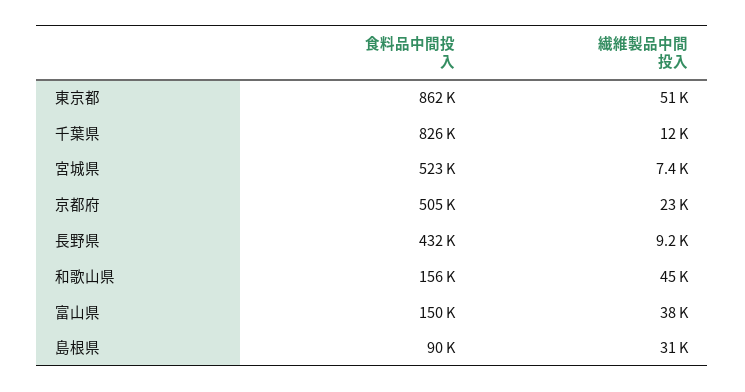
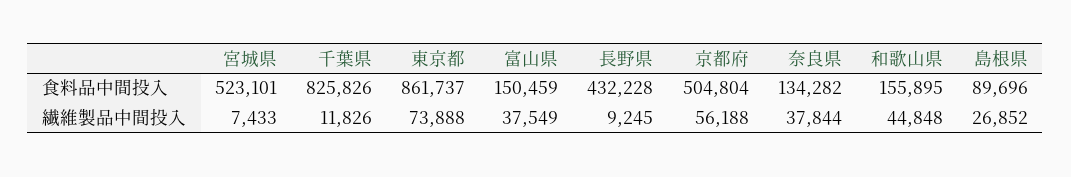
  {
    "食料品中間投入": {
      "東京都": 861737,
      "千葉県": 825826,
      "宮城県": 523101,
      "京都府": 504804,
      "長野県": 432228,
      "和歌山県": 155895,
      "富山県": 150459,
-     "島根県": 89696
+     "島根県": 89696,
+     "奈良県": 134282
    },
    "繊維製品中間投入": {
-     "東京都": 51000,
+     "東京都": 73888,
      "千葉県": 11826,
      "宮城県": 7433,
-     "京都府": 23000,
+     "京都府": 56188,
      "長野県": 9245,
      "和歌山県": 44848,
      "富山県": 37549,
-     "島根県": 31000
+     "島根県": 26852,
+     "奈良県": 37844
    }
  }

